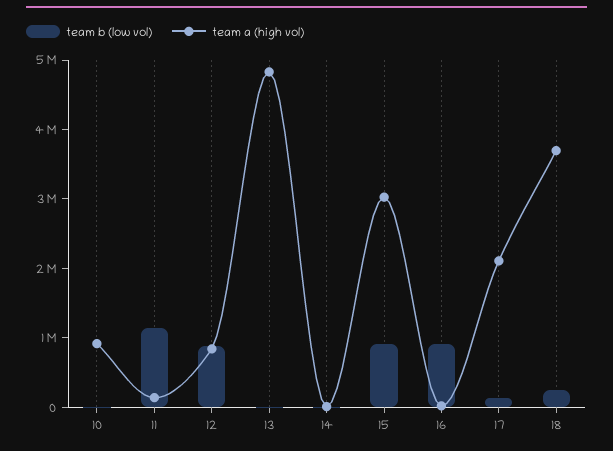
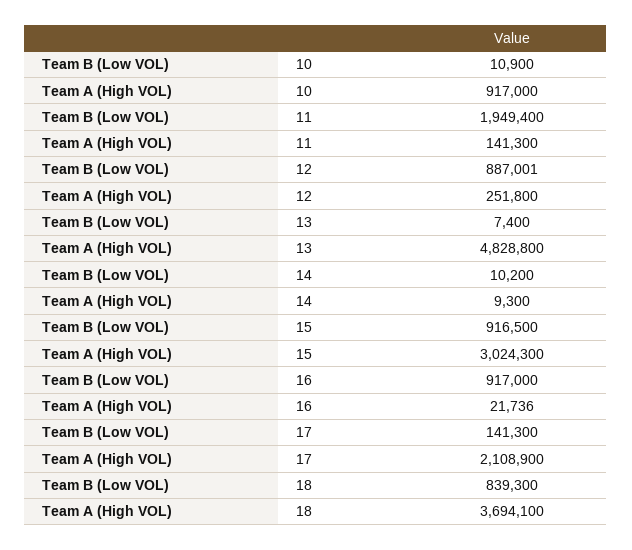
  {
    "team b (low vol)": {
      "10": 10900,
-     "11": 1200000,
+     "11": 1949400,
      "12": 887001,
      "13": 7400,
      "14": 10200,
      "15": 916500,
      "16": 917000,
      "17": 141300,
-     "18": 200000
+     "18": 839300
    },
    "team a (high vol)": {
      "10": 917000,
      "11": 141300,
-     "12": 800000,
+     "12": 251800,
      "13": 4828800,
      "14": 9300,
      "15": 3024300,
      "16": 21736,
      "17": 2108900,
      "18": 3694100
    }
  }

